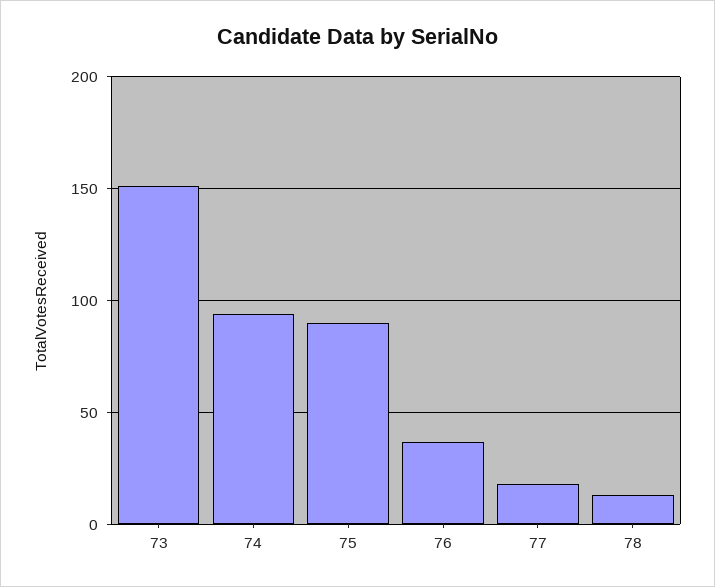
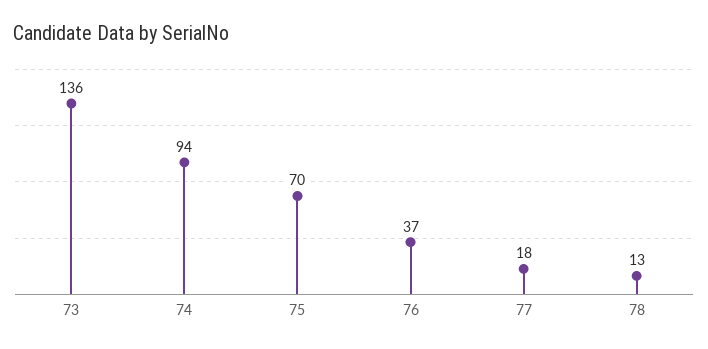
  {
-   "73": 150,
+   "73": 136,
    "74": 94,
-   "75": 90,
+   "75": 70,
    "76": 37,
    "77": 18,
    "78": 13
  }

